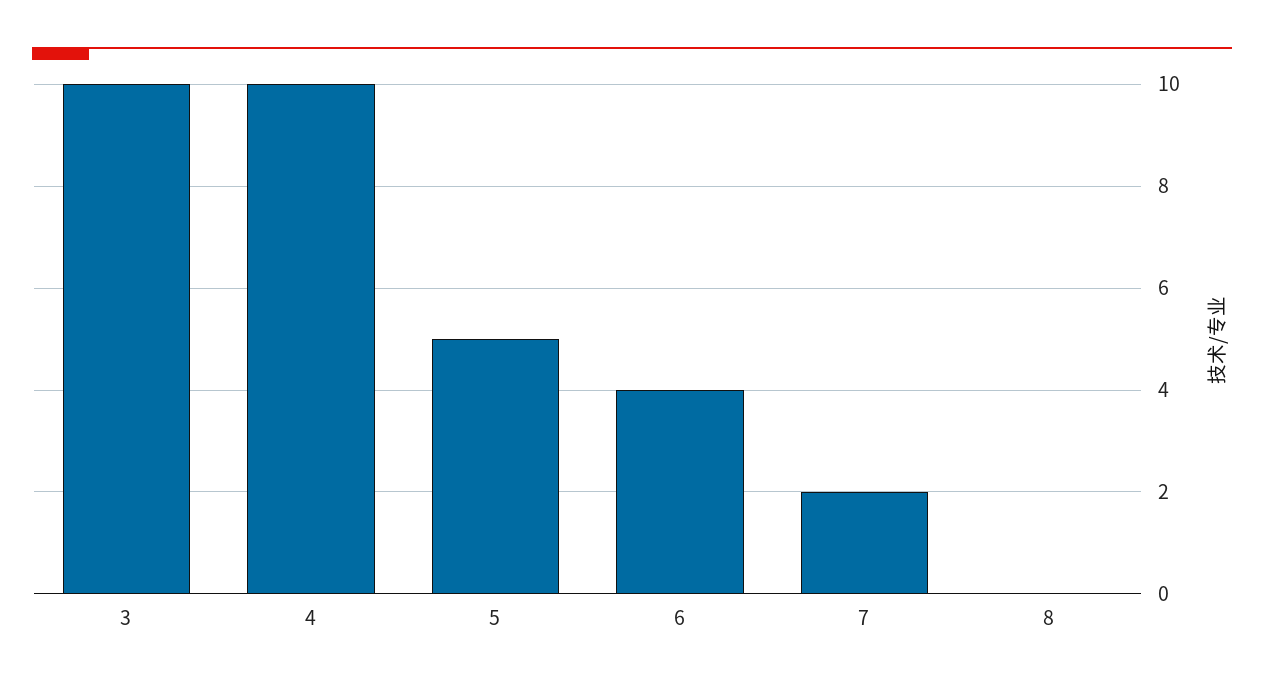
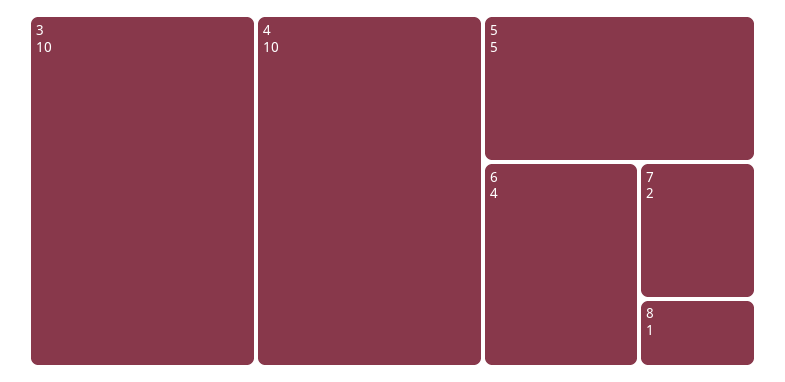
  {
    "3": 10,
    "4": 10,
    "5": 5,
    "6": 4,
    "7": 2,
-   "8": 0
+   "8": 1
  }

